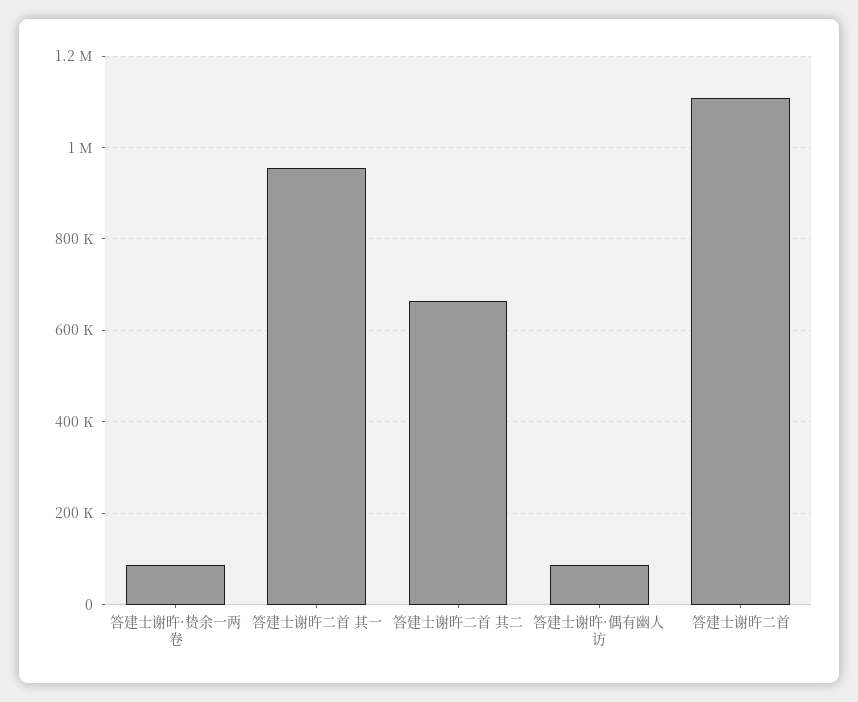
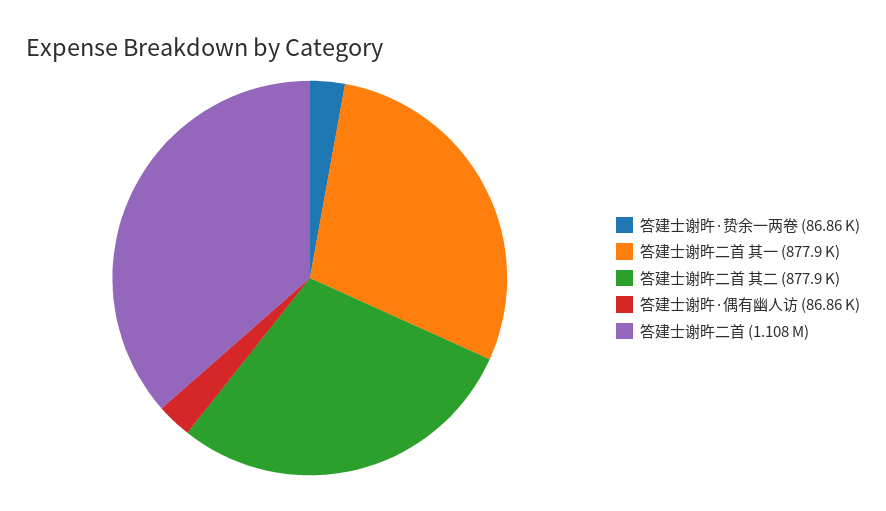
  {
    "答建士谢旿·贽余一两卷": 86860,
-   "答建士谢旿二首 其一": 960000,
+   "答建士谢旿二首 其一": 877900,
-   "答建士谢旿二首 其二": 660000,
+   "答建士谢旿二首 其二": 877900,
    "答建士谢旿·偶有幽人访": 86860,
    "答建士谢旿二首": 1108000
  }

